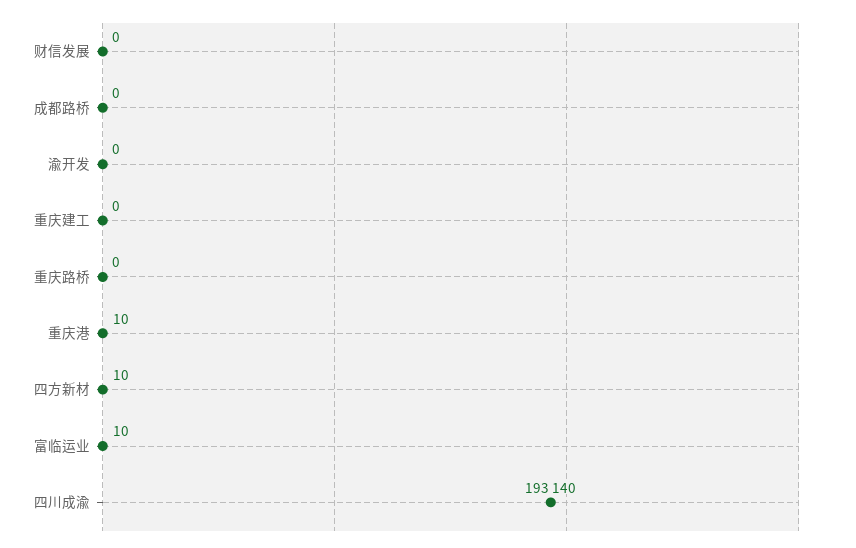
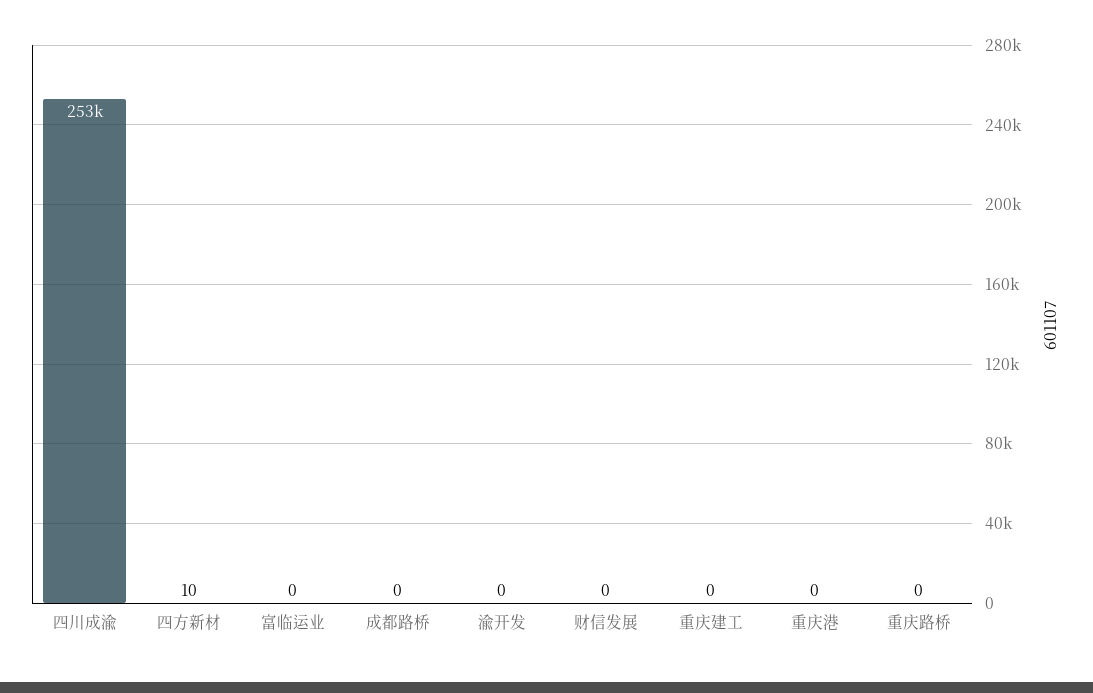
  {
    "财信发展": 0,
    "成都路桥": 0,
    "渝开发": 0,
    "重庆建工": 0,
    "重庆路桥": 0,
-   "重庆港": 10,
+   "重庆港": 0,
    "四方新材": 10,
-   "富临运业": 10,
+   "富临运业": 0,
-   "四川成渝": 193140
+   "四川成渝": 253000
  }

